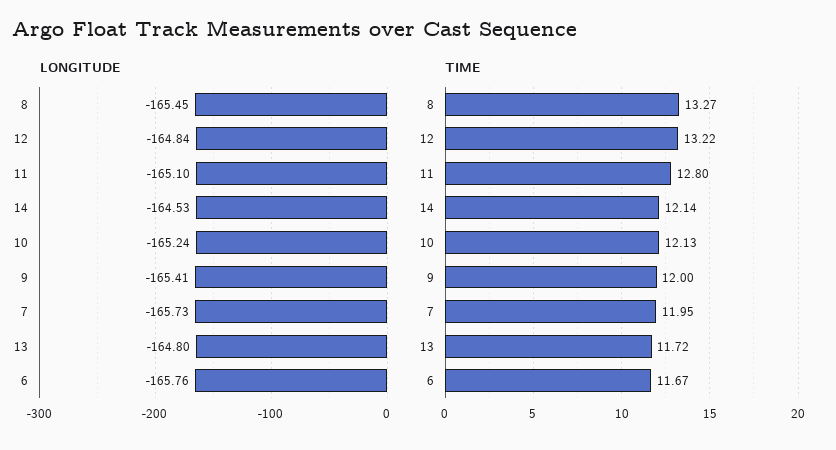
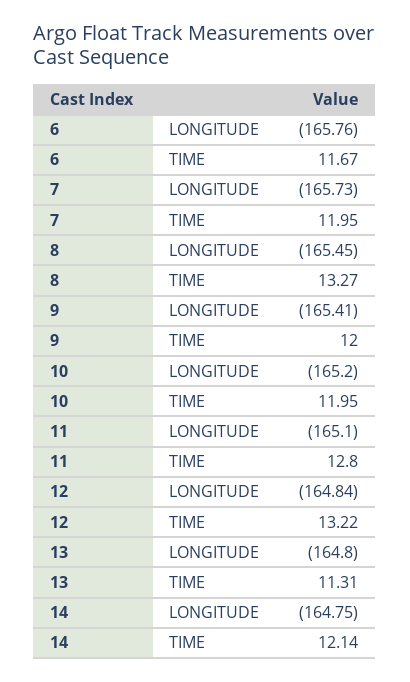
  {
    "LONGITUDE": {
      "8": -165.45,
      "12": -164.84,
      "11": -165.1,
-     "14": -164.53,
+     "14": -164.75,
-     "10": -165.24,
+     "10": -165.2,
      "9": -165.41,
      "7": -165.73,
      "13": -164.8,
      "6": -165.76
    },
    "TIME": {
      "8": 13.27,
      "12": 13.22,
      "11": 12.8,
      "14": 12.14,
-     "10": 12.13,
+     "10": 11.95,
      "9": 12,
      "7": 11.95,
-     "13": 11.72,
+     "13": 11.31,
      "6": 11.67
    }
  }

